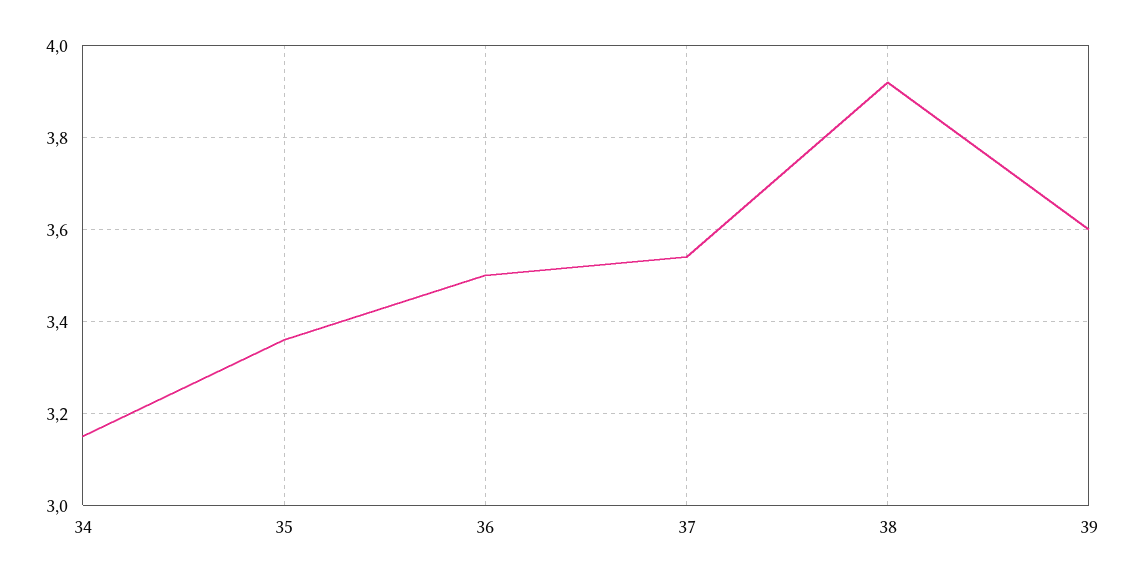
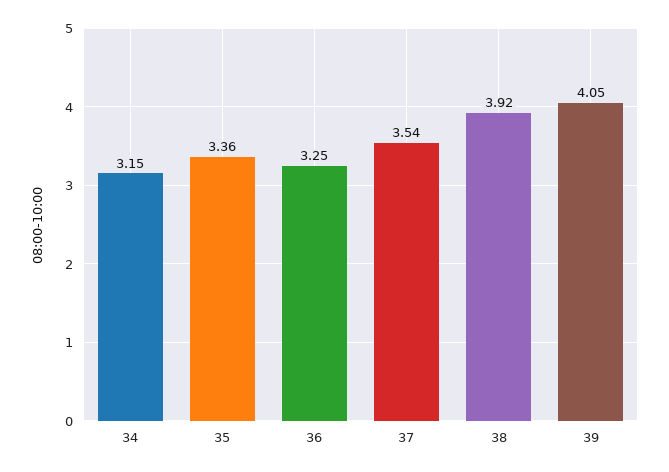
  {
    "34": 3.15,
    "35": 3.36,
-   "36": 3.5,
+   "36": 3.25,
    "37": 3.54,
    "38": 3.92,
-   "39": 3.6
+   "39": 4.05
  }

